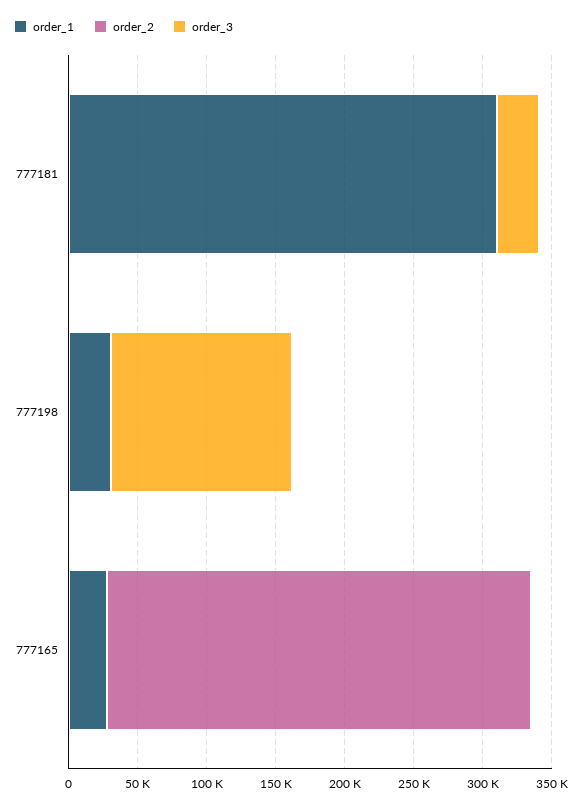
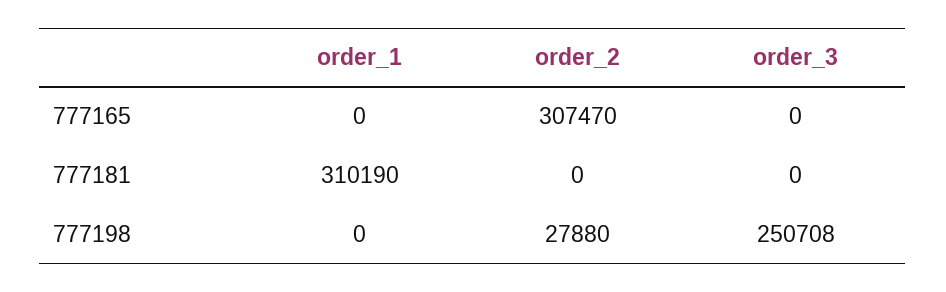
  {
    "order_1": {
      "777181": 310190,
-     "777198": 30000,
+     "777198": 0,
-     "777165": 30000
+     "777165": 0
    },
    "order_2": {
      "777181": 0,
-     "777198": 0,
+     "777198": 27880,
      "777165": 307470
    },
    "order_3": {
-     "777181": 30000,
+     "777181": 0,
-     "777198": 130000,
+     "777198": 250708,
      "777165": 0
    }
  }

